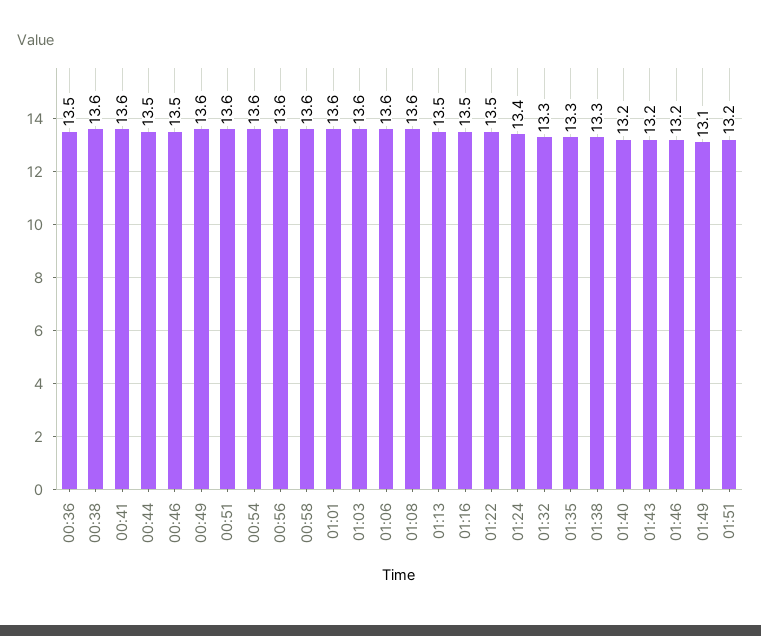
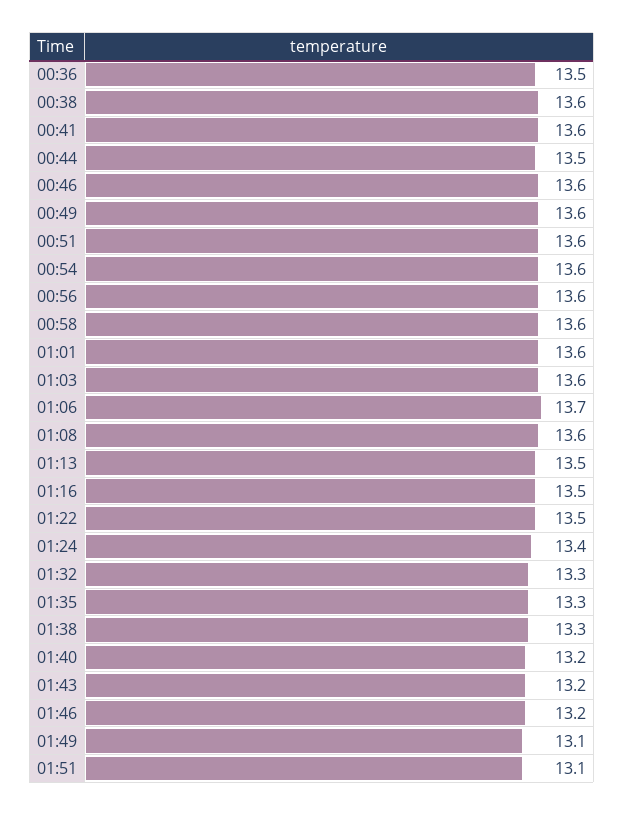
  {
    "00:36": 13.5,
    "00:38": 13.6,
    "00:41": 13.6,
    "00:44": 13.5,
-   "00:46": 13.5,
+   "00:46": 13.6,
    "00:49": 13.6,
    "00:51": 13.6,
    "00:54": 13.6,
    "00:56": 13.6,
    "00:58": 13.6,
    "01:01": 13.6,
    "01:03": 13.6,
-   "01:06": 13.6,
+   "01:06": 13.7,
    "01:08": 13.6,
    "01:13": 13.5,
    "01:16": 13.5,
    "01:22": 13.5,
    "01:24": 13.4,
    "01:32": 13.3,
    "01:35": 13.3,
    "01:38": 13.3,
    "01:40": 13.2,
    "01:43": 13.2,
    "01:46": 13.2,
    "01:49": 13.1,
-   "01:51": 13.2
+   "01:51": 13.1
  }

